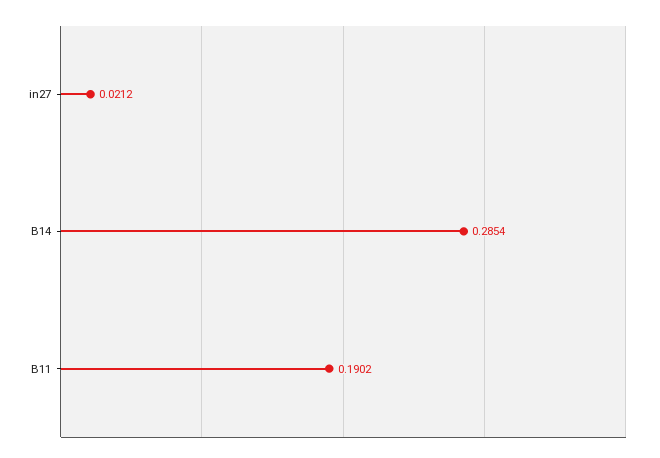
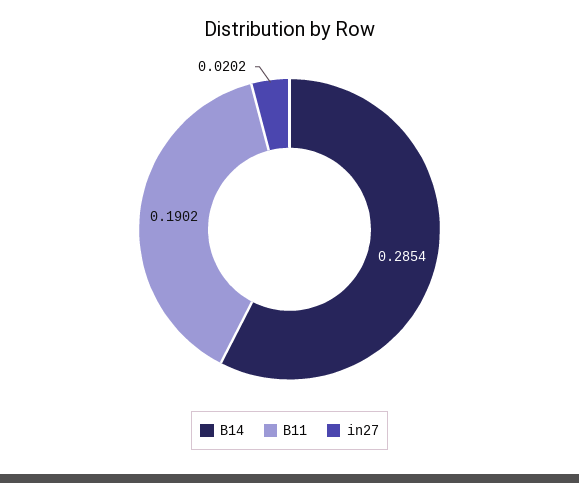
  {
-   "in27": 0.0212,
+   "in27": 0.0202,
    "B14": 0.2854,
    "B11": 0.1902
  }

